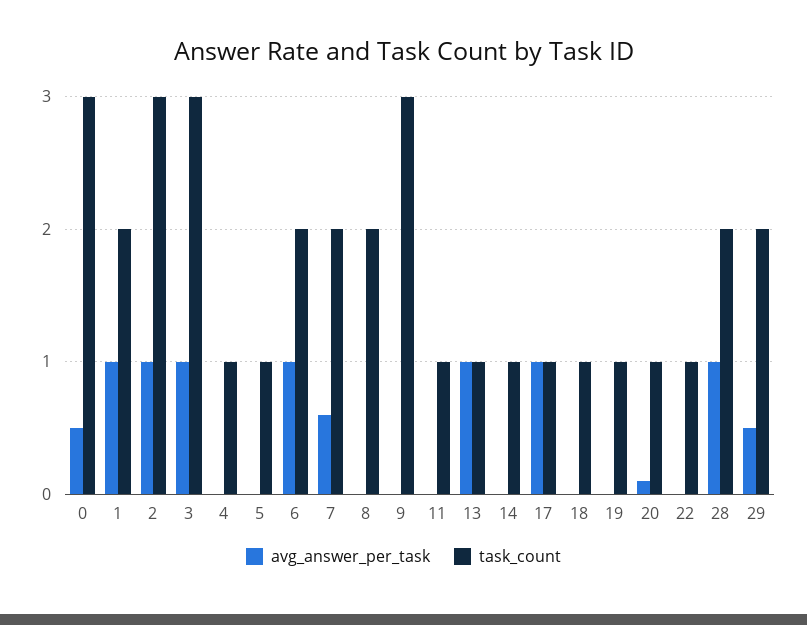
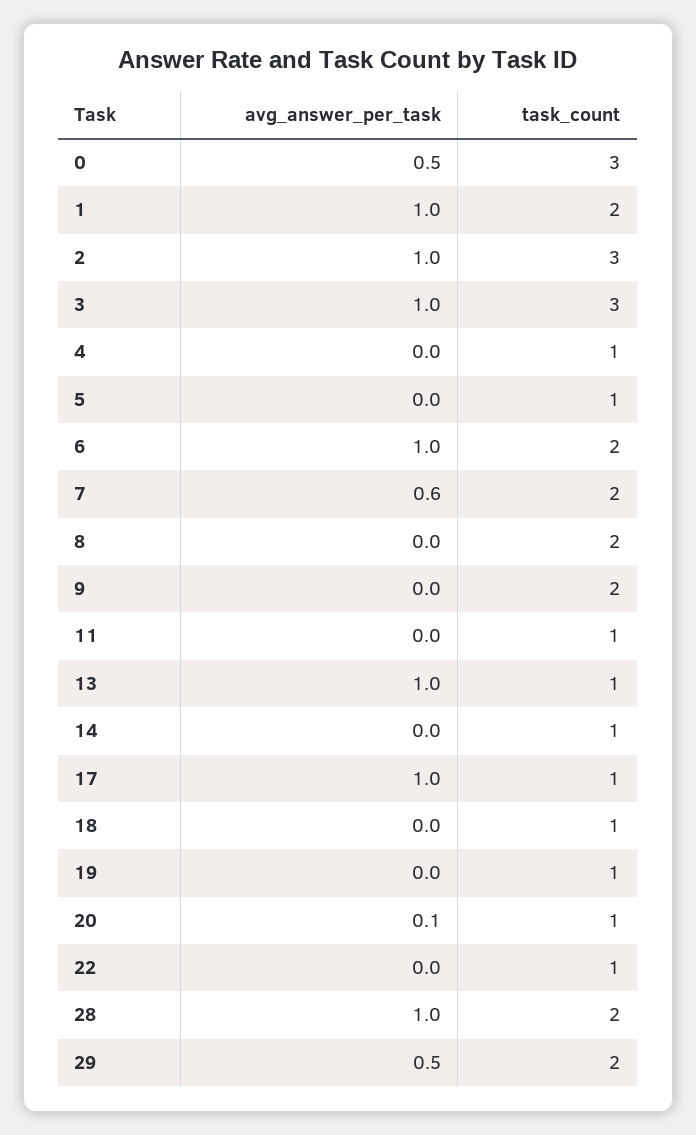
  {
    "avg_answer_per_task": {
      "0": 0.5,
      "1": 1,
      "2": 1,
      "3": 1,
      "4": 0,
      "5": 0,
      "6": 1,
      "7": 0.6,
      "8": 0,
      "9": 0,
      "11": 0,
      "13": 1,
      "14": 0,
      "17": 1,
      "18": 0,
      "19": 0,
      "20": 0.1,
      "22": 0,
      "28": 1,
      "29": 0.5
    },
    "task_count": {
      "0": 3,
      "1": 2,
      "2": 3,
      "3": 3,
      "4": 1,
      "5": 1,
      "6": 2,
      "7": 2,
      "8": 2,
-     "9": 3,
+     "9": 2,
      "11": 1,
      "13": 1,
      "14": 1,
      "17": 1,
      "18": 1,
      "19": 1,
      "20": 1,
      "22": 1,
      "28": 2,
      "29": 2
    }
  }

